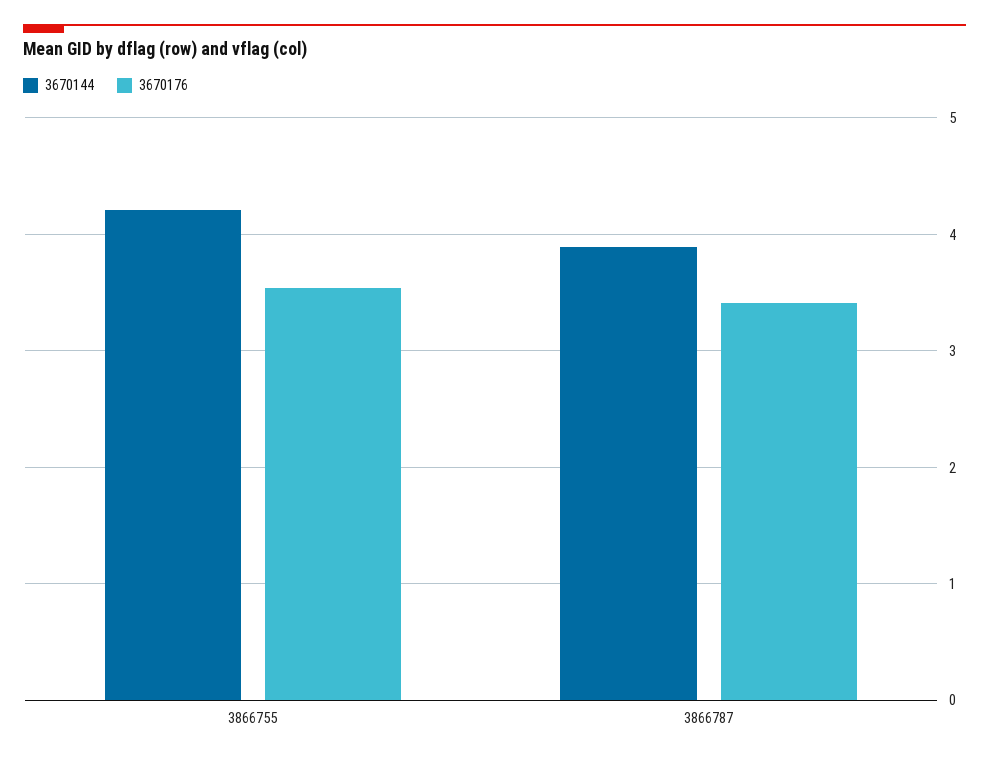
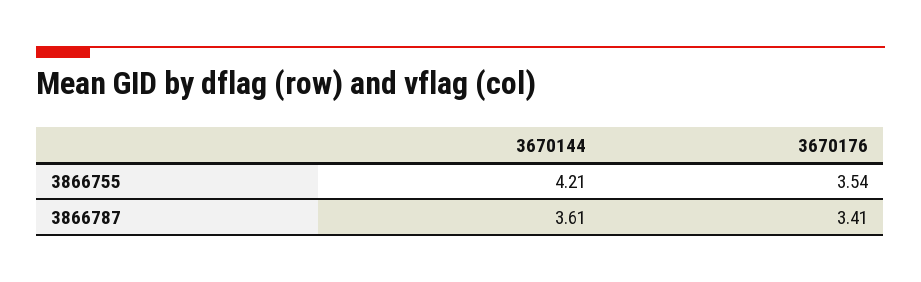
  {
    "3670144": {
      "3866755": 4.21,
-     "3866787": 3.9
+     "3866787": 3.61
    },
    "3670176": {
      "3866755": 3.54,
      "3866787": 3.41
    }
  }

